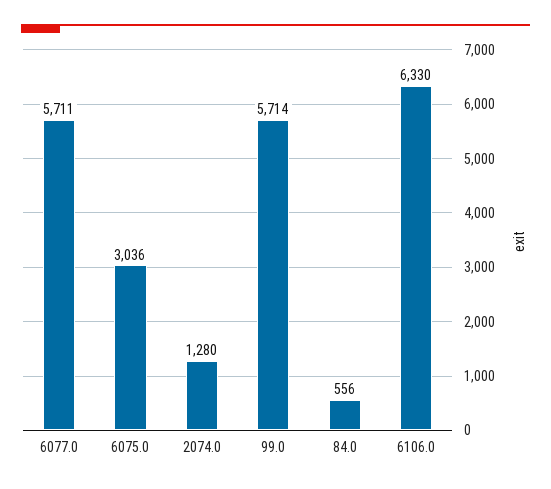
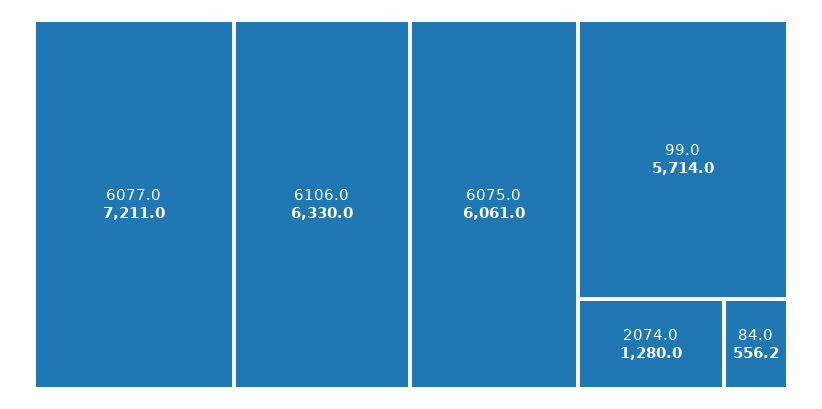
  {
-   "6077.0": 5711,
+   "6077.0": 7211,
-   "6075.0": 3036,
+   "6075.0": 6061,
    "2074.0": 1280,
    "99.0": 5714,
    "84.0": 556.2,
    "6106.0": 6330
  }

